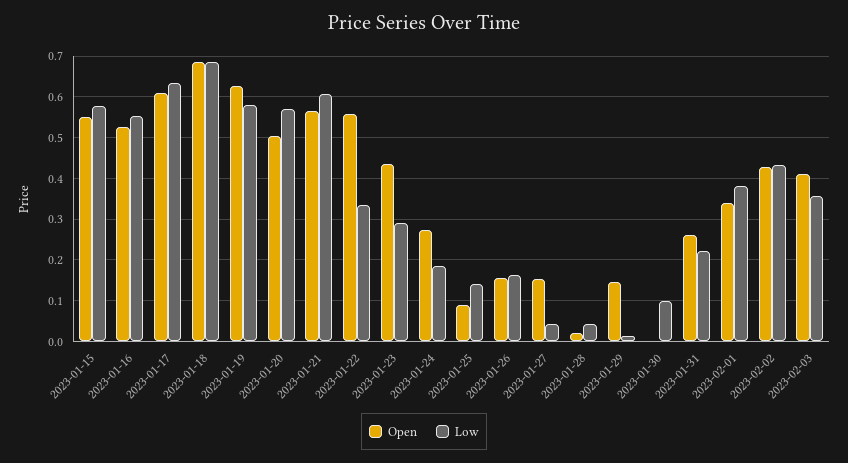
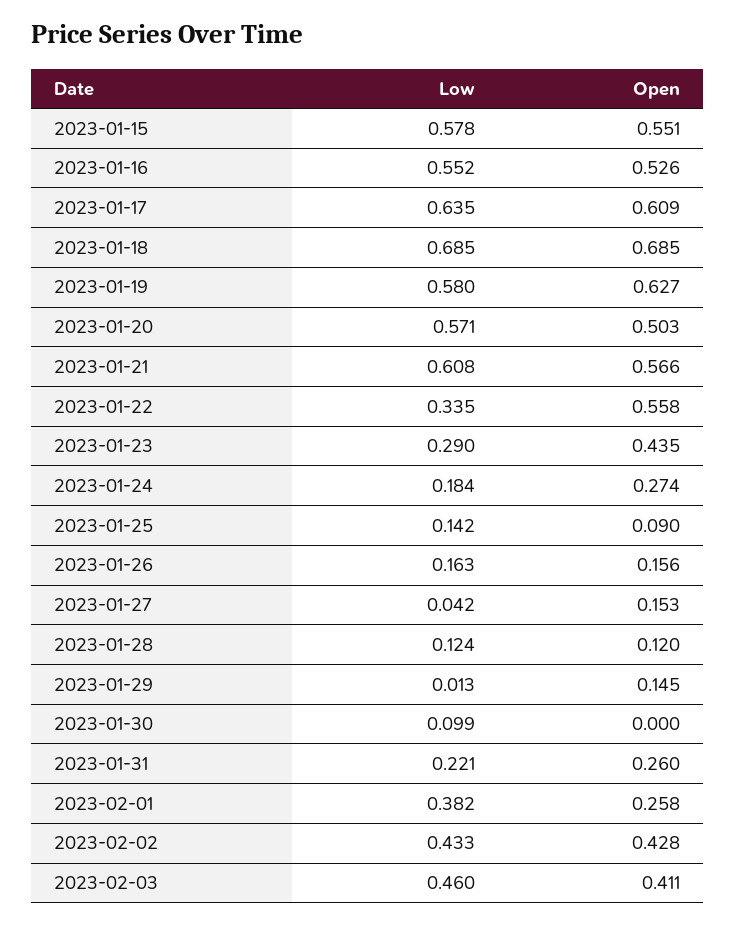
  {
    "Open": {
      "2023-01-15": 0.551,
      "2023-01-16": 0.526,
      "2023-01-17": 0.609,
      "2023-01-18": 0.685,
      "2023-01-19": 0.627,
      "2023-01-20": 0.503,
      "2023-01-21": 0.566,
      "2023-01-22": 0.558,
      "2023-01-23": 0.435,
      "2023-01-24": 0.274,
      "2023-01-25": 0.09,
      "2023-01-26": 0.156,
      "2023-01-27": 0.153,
-     "2023-01-28": 0.02,
+     "2023-01-28": 0.12,
      "2023-01-29": 0.145,
      "2023-01-30": 0,
      "2023-01-31": 0.26,
-     "2023-02-01": 0.34,
+     "2023-02-01": 0.258,
      "2023-02-02": 0.428,
      "2023-02-03": 0.411
    },
    "Low": {
      "2023-01-15": 0.578,
      "2023-01-16": 0.552,
      "2023-01-17": 0.635,
      "2023-01-18": 0.685,
      "2023-01-19": 0.58,
      "2023-01-20": 0.571,
      "2023-01-21": 0.608,
      "2023-01-22": 0.335,
      "2023-01-23": 0.29,
      "2023-01-24": 0.184,
      "2023-01-25": 0.142,
      "2023-01-26": 0.163,
      "2023-01-27": 0.042,
-     "2023-01-28": 0.04,
+     "2023-01-28": 0.124,
      "2023-01-29": 0.013,
      "2023-01-30": 0.099,
      "2023-01-31": 0.221,
      "2023-02-01": 0.382,
      "2023-02-02": 0.433,
-     "2023-02-03": 0.36
+     "2023-02-03": 0.46
    }
  }

